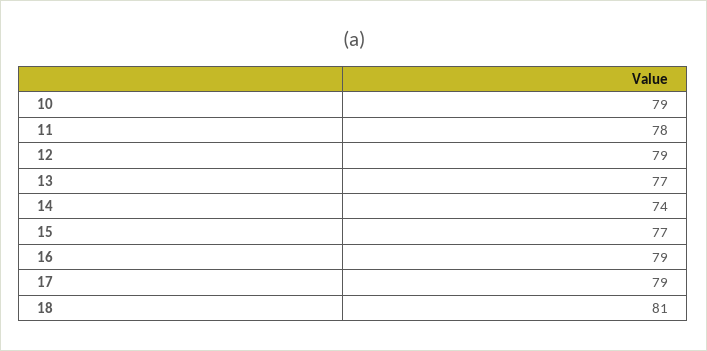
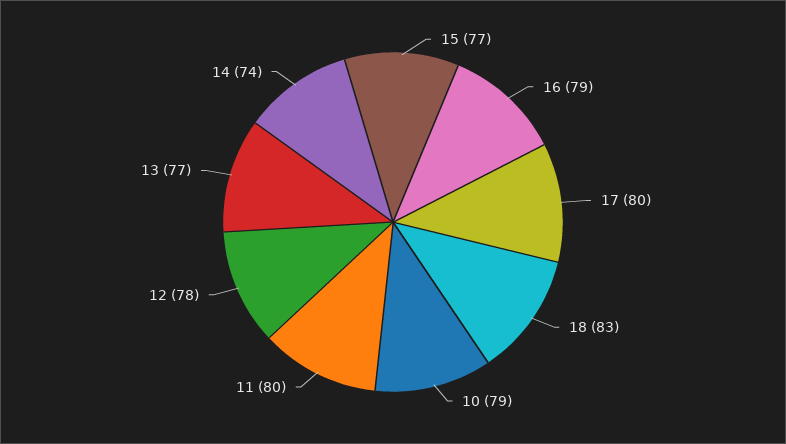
  {
    "10": 79,
-   "11": 78,
+   "11": 80,
-   "12": 79,
+   "12": 78,
    "13": 77,
    "14": 74,
    "15": 77,
    "16": 79,
-   "17": 79,
+   "17": 80,
-   "18": 81
+   "18": 83
  }

